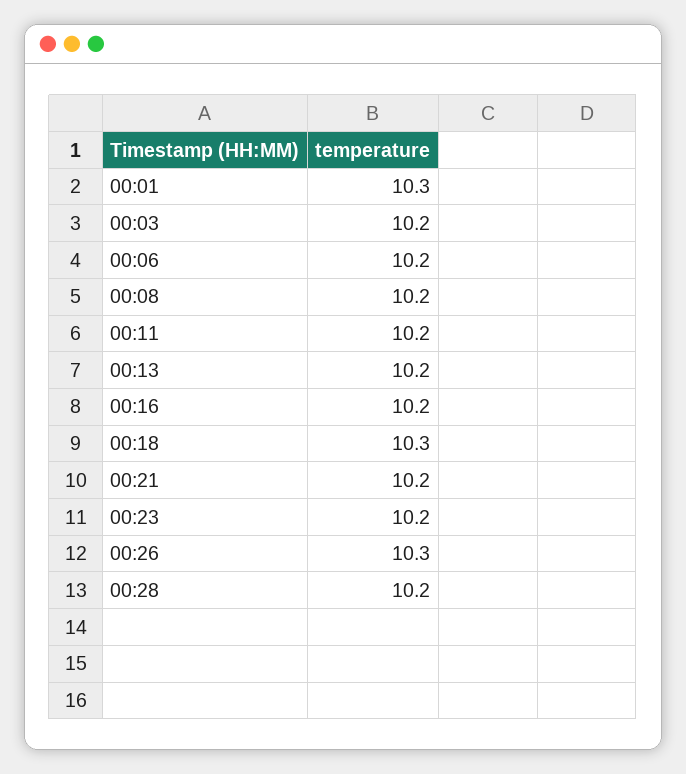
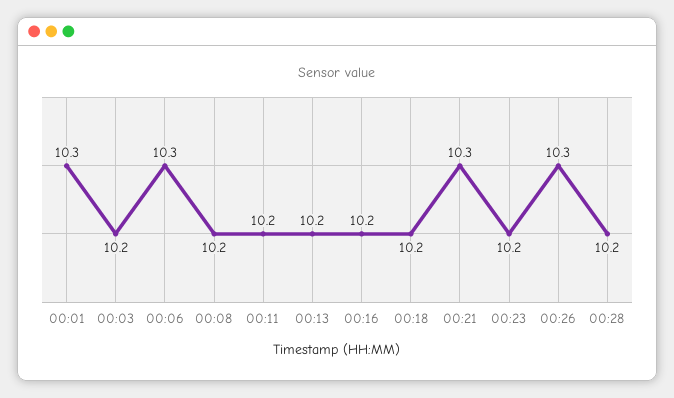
  {
    "00:01": 10.3,
    "00:03": 10.2,
-   "00:06": 10.2,
+   "00:06": 10.3,
    "00:08": 10.2,
    "00:11": 10.2,
    "00:13": 10.2,
    "00:16": 10.2,
-   "00:18": 10.3,
+   "00:18": 10.2,
-   "00:21": 10.2,
+   "00:21": 10.3,
    "00:23": 10.2,
    "00:26": 10.3,
    "00:28": 10.2
  }

